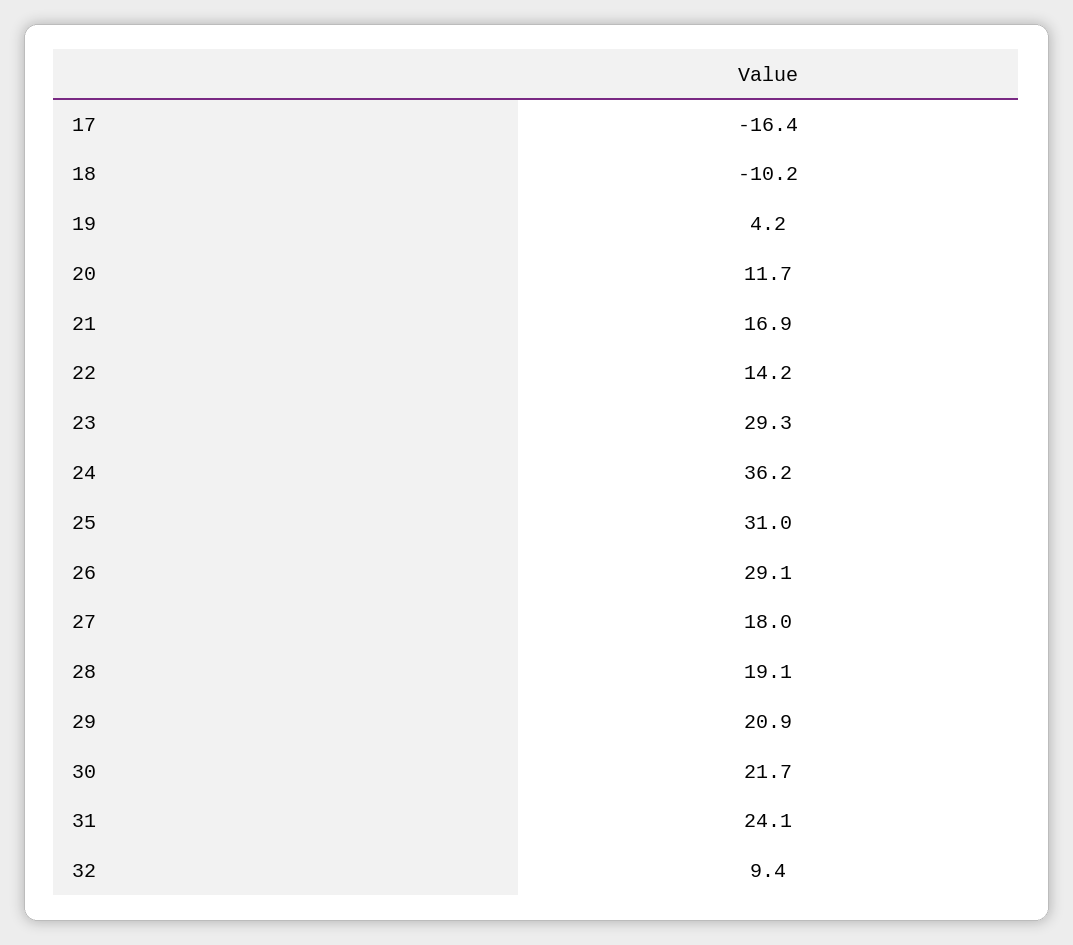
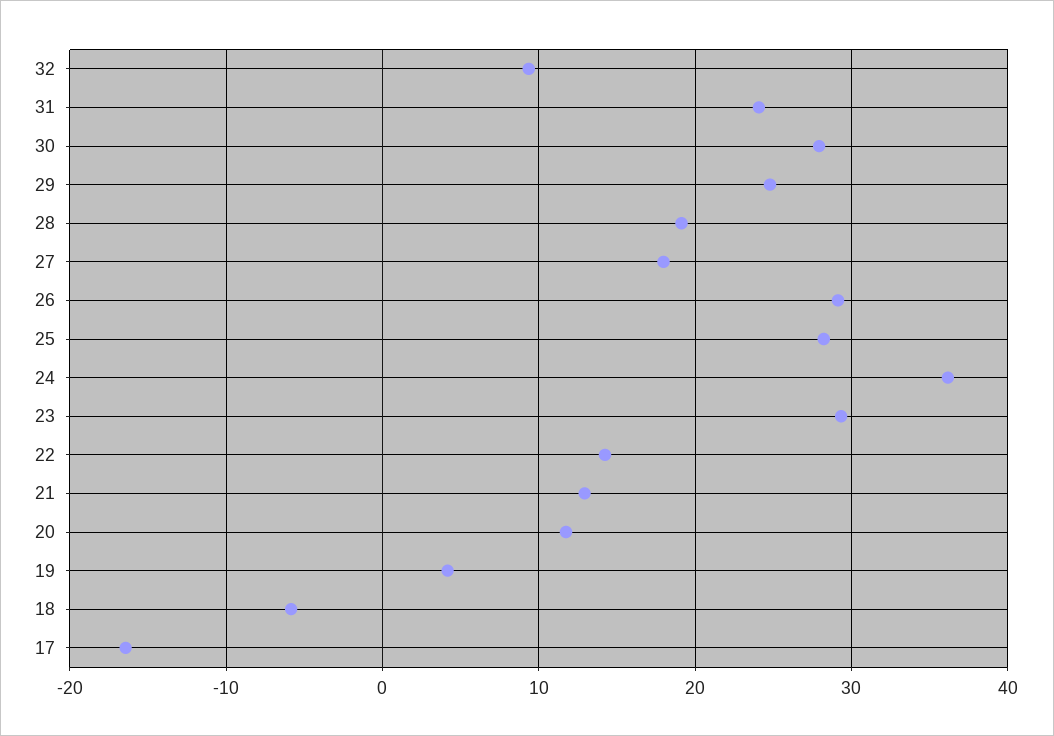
  {
    "17": -16.4,
-   "18": -10.2,
+   "18": -6,
    "19": 4.2,
    "20": 11.7,
-   "21": 16.9,
+   "21": 13,
    "22": 14.2,
    "23": 29.3,
    "24": 36.2,
-   "25": 31,
+   "25": 28,
    "26": 29.1,
    "27": 18,
    "28": 19.1,
-   "29": 20.9,
+   "29": 25,
-   "30": 21.7,
+   "30": 28,
    "31": 24.1,
    "32": 9.4
  }

